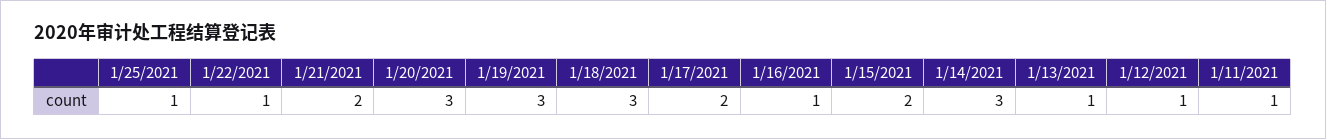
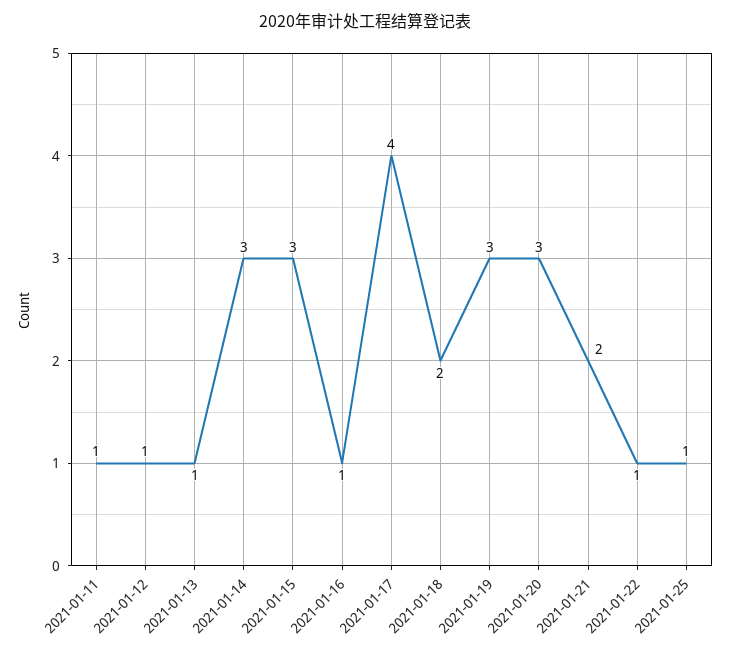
  {
    "1/25/2021": 1,
    "1/22/2021": 1,
    "1/21/2021": 2,
    "1/20/2021": 3,
    "1/19/2021": 3,
-   "1/18/2021": 3,
+   "1/18/2021": 2,
-   "1/17/2021": 2,
+   "1/17/2021": 4,
    "1/16/2021": 1,
-   "1/15/2021": 2,
+   "1/15/2021": 3,
    "1/14/2021": 3,
    "1/13/2021": 1,
    "1/12/2021": 1,
    "1/11/2021": 1
  }

